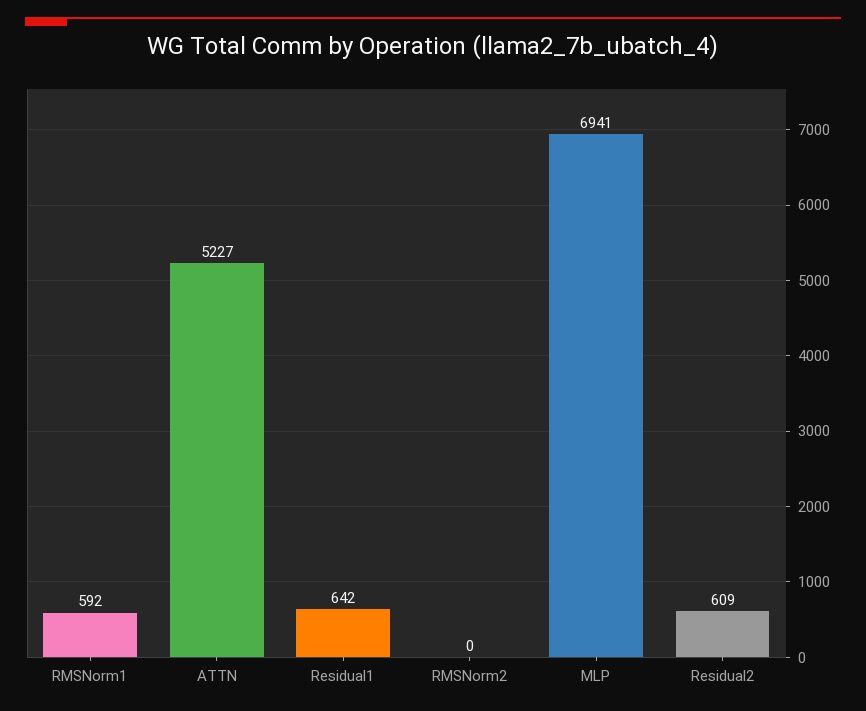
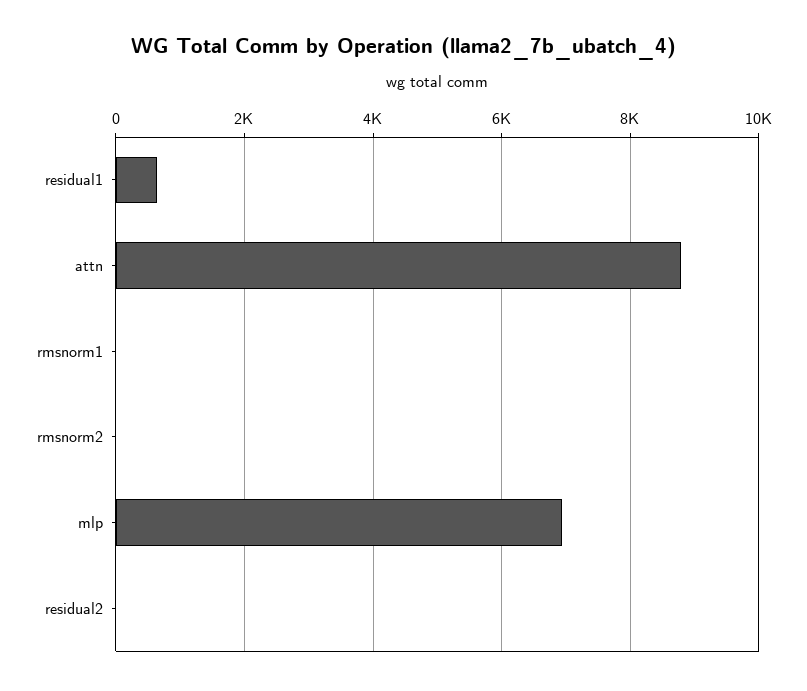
  {
-   "RMSNorm1": 592,
+   "RMSNorm1": 0,
-   "ATTN": 5227,
+   "ATTN": 8800,
    "Residual1": 642,
    "RMSNorm2": 0,
    "MLP": 6941,
-   "Residual2": 609
+   "Residual2": 0
  }

